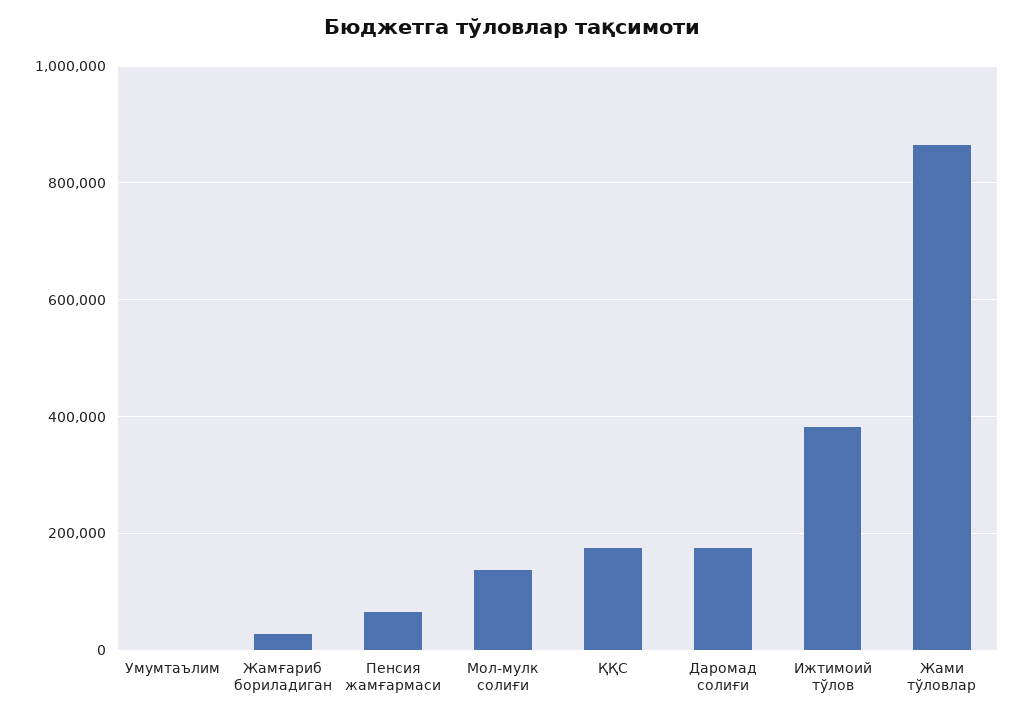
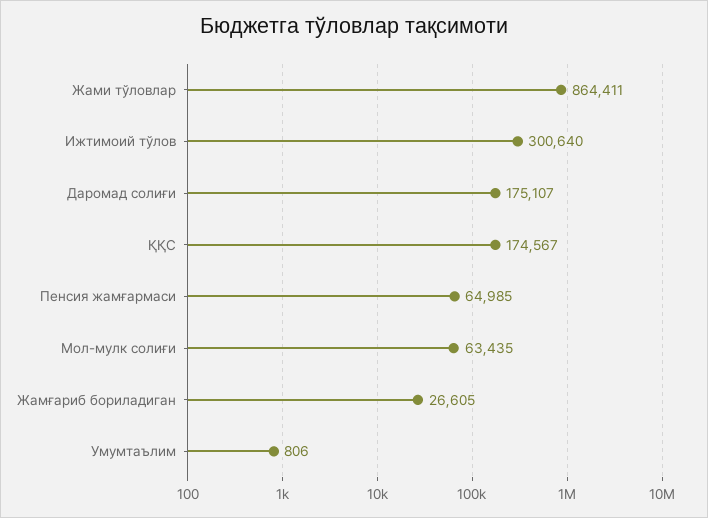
  {
    "Умумтаълим": 806,
    "Жамғариб бориладиган": 26605,
    "Пенсия жамғармаси": 64985,
-   "Мол-мулк солиғи": 140000,
+   "Мол-мулк солиғи": 63435,
    "ҚҚС": 174567,
    "Даромад солиғи": 175107,
-   "Ижтимоий тўлов": 380000,
+   "Ижтимоий тўлов": 300640,
    "Жами тўловлар": 864411
  }

